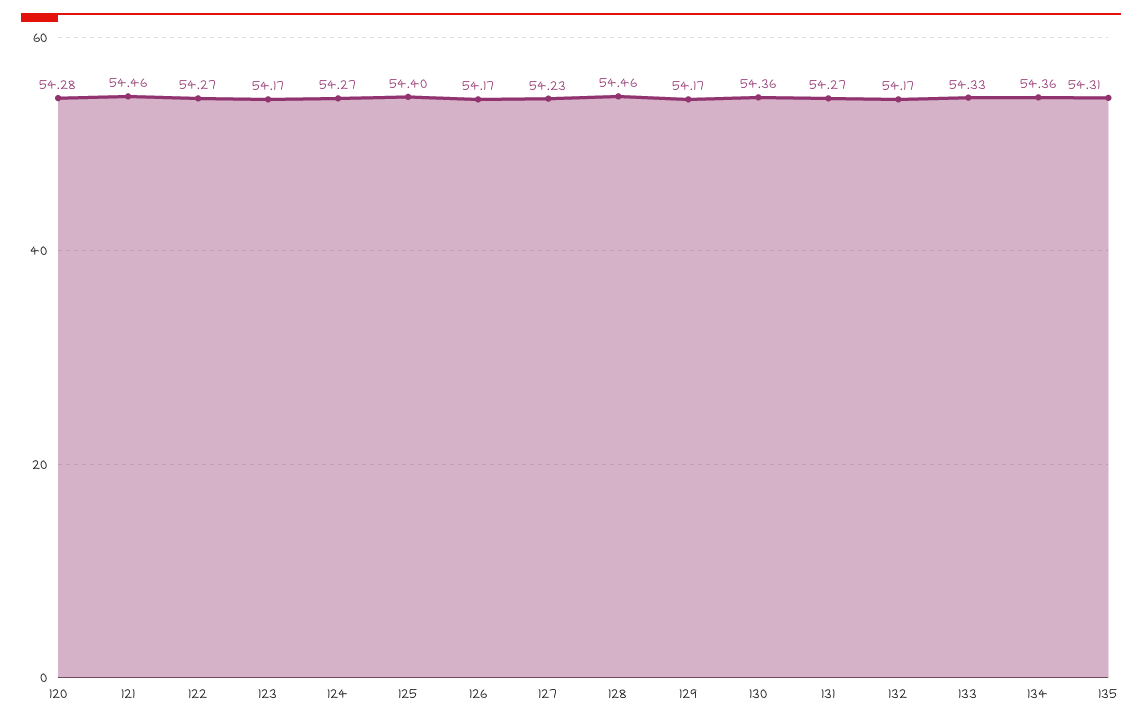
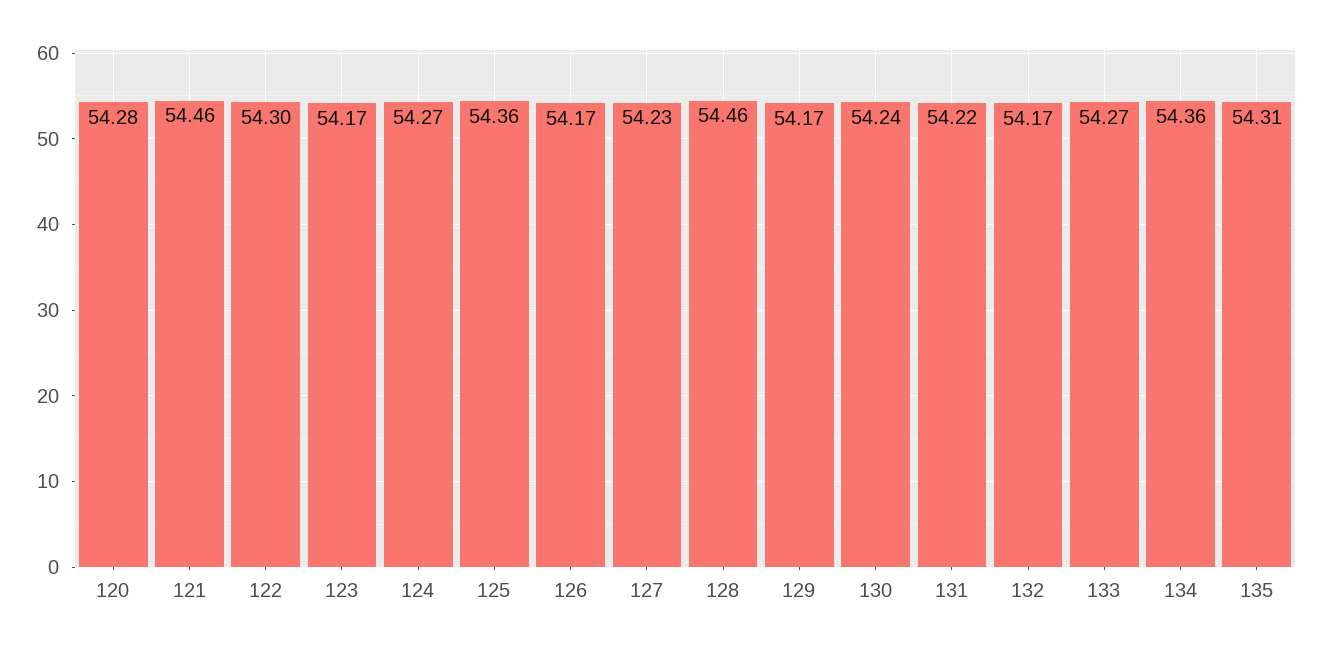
  {
    "120": 54.28,
    "121": 54.46,
-   "122": 54.27,
+   "122": 54.3,
    "123": 54.17,
    "124": 54.27,
-   "125": 54.4,
+   "125": 54.36,
    "126": 54.17,
    "127": 54.23,
    "128": 54.46,
    "129": 54.17,
-   "130": 54.36,
+   "130": 54.24,
-   "131": 54.27,
+   "131": 54.22,
    "132": 54.17,
-   "133": 54.33,
+   "133": 54.27,
    "134": 54.36,
    "135": 54.31
  }

